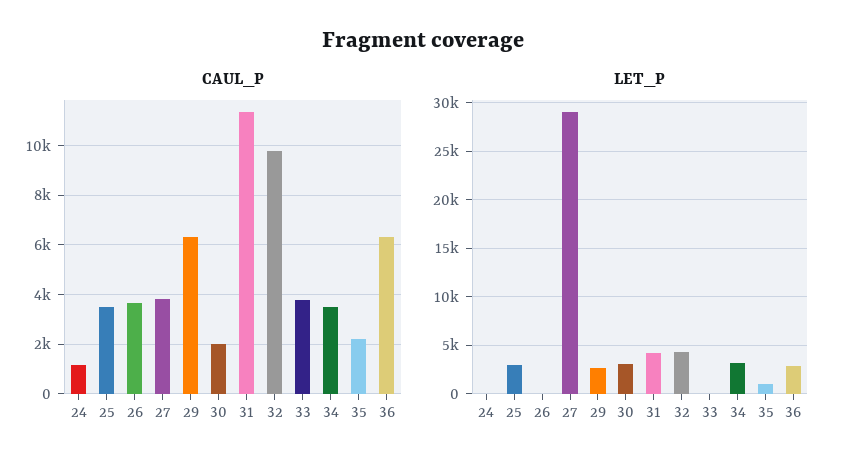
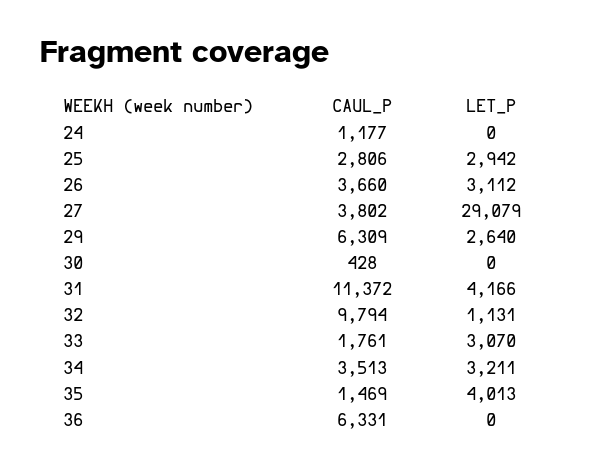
  {
    "CAUL_P": {
      "24": 1177,
-     "25": 3500,
+     "25": 2806,
      "26": 3660,
      "27": 3802,
      "29": 6309,
-     "30": 2000,
+     "30": 428,
      "31": 11372,
      "32": 9794,
-     "33": 3750,
+     "33": 1761,
      "34": 3513,
-     "35": 2250,
+     "35": 1469,
      "36": 6331
    },
    "LET_P": {
      "24": 0,
      "25": 2942,
-     "26": 0,
+     "26": 3112,
      "27": 29079,
      "29": 2640,
-     "30": 3000,
+     "30": 0,
      "31": 4166,
-     "32": 4000,
+     "32": 1131,
-     "33": 0,
+     "33": 3070,
      "34": 3211,
-     "35": 1000,
+     "35": 4013,
-     "36": 3000
+     "36": 0
    }
  }

